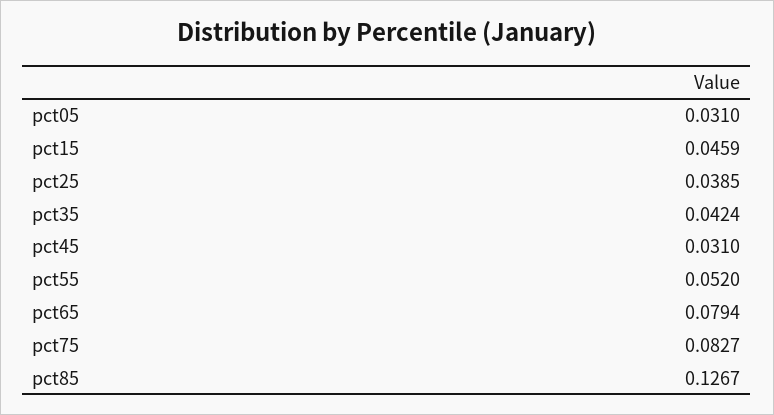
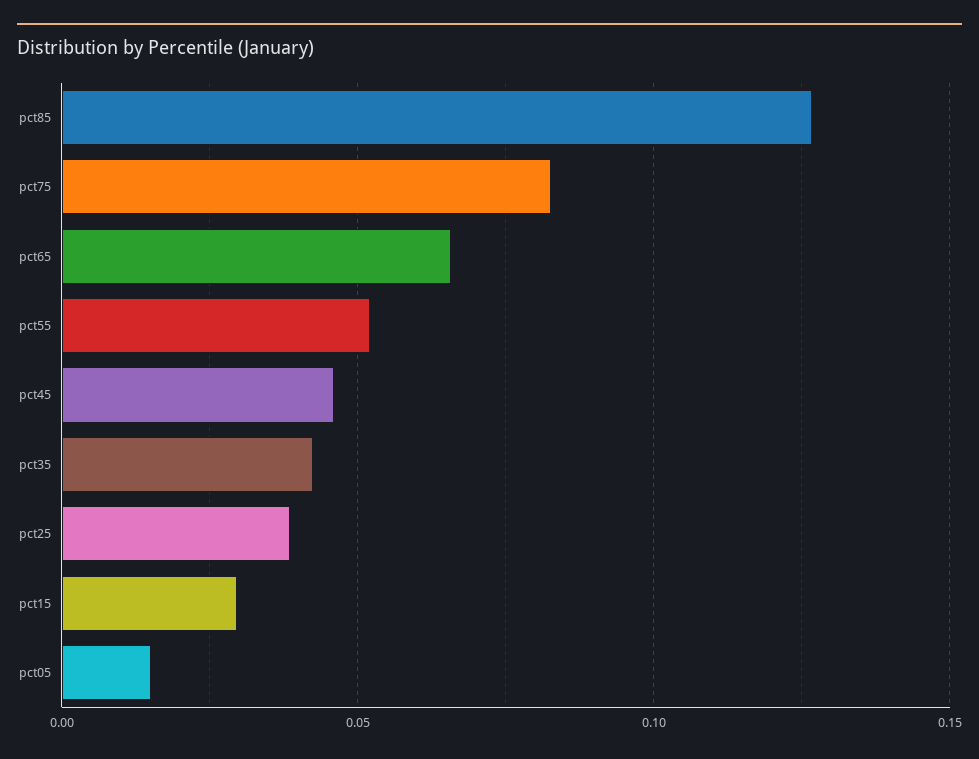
  {
-   "pct05": 0.031,
+   "pct05": 0.015,
-   "pct15": 0.0459,
+   "pct15": 0.03,
    "pct25": 0.0385,
    "pct35": 0.0424,
-   "pct45": 0.031,
+   "pct45": 0.045,
    "pct55": 0.052,
-   "pct65": 0.0794,
+   "pct65": 0.065,
    "pct75": 0.0827,
    "pct85": 0.1267
  }

